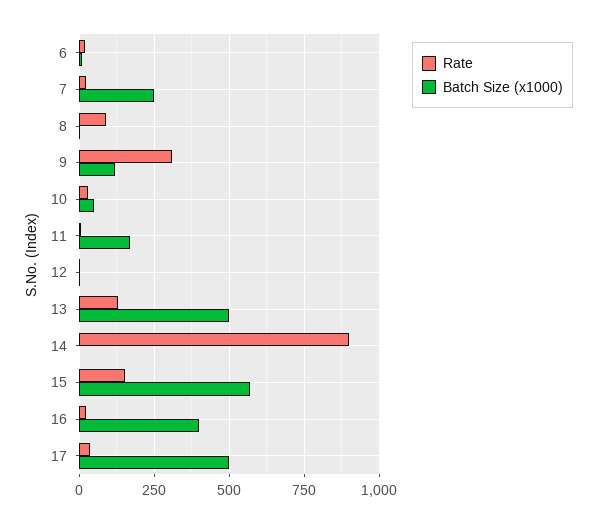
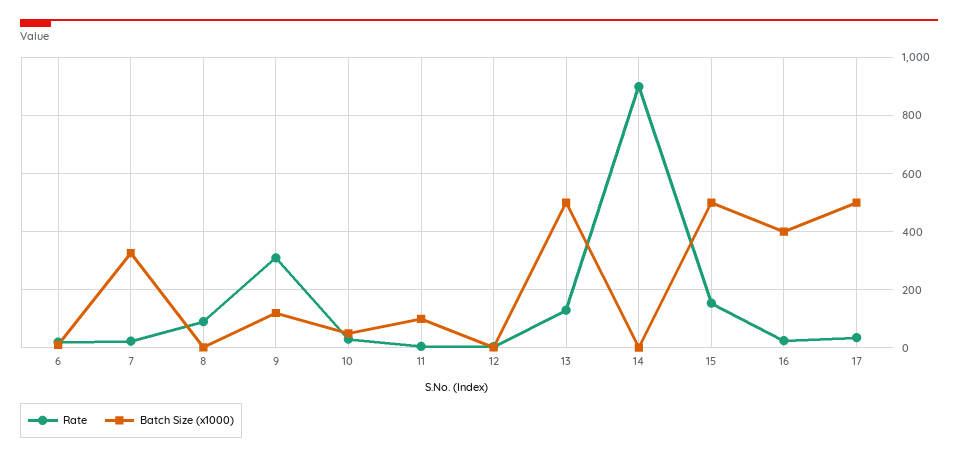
  {
    "Rate": {
      "6": 25,
      "7": 25,
      "8": 100,
      "9": 300,
      "10": 25,
      "11": 0,
      "12": 0,
      "13": 125,
      "14": 900,
      "15": 150,
      "16": 25,
      "17": 25
    },
    "Batch Size (x1000)": {
      "6": 0,
-     "7": 250,
+     "7": 325,
      "8": 0,
      "9": 125,
      "10": 50,
-     "11": 175,
+     "11": 100,
      "12": 0,
      "13": 500,
      "14": 0,
-     "15": 575,
+     "15": 500,
      "16": 400,
      "17": 500
    }
  }

